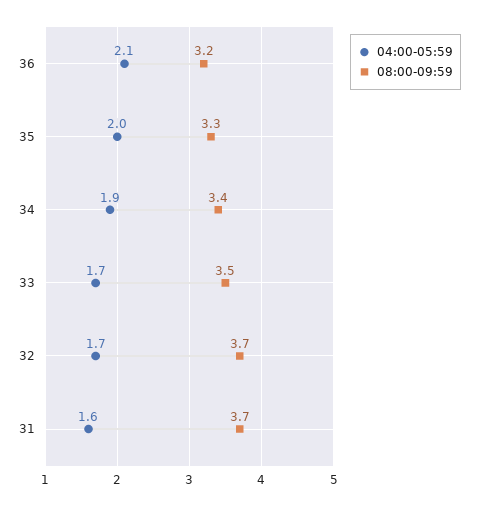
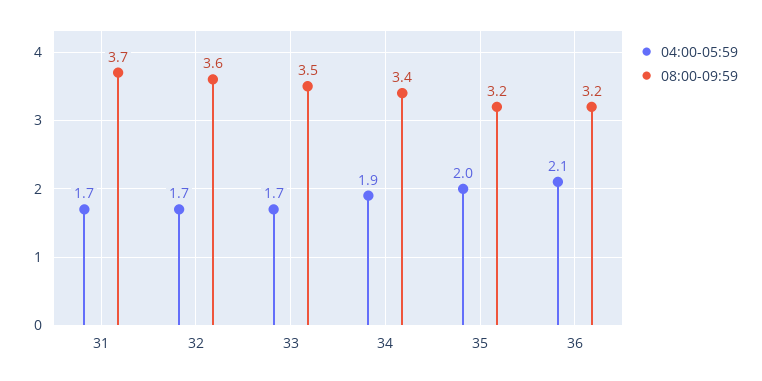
  {
    "04:00-05:59": {
      "36": 2.1,
      "35": 2,
      "34": 1.9,
      "33": 1.7,
      "32": 1.7,
-     "31": 1.6
+     "31": 1.7
    },
    "08:00-09:59": {
      "36": 3.2,
-     "35": 3.3,
+     "35": 3.2,
      "34": 3.4,
      "33": 3.5,
-     "32": 3.7,
+     "32": 3.6,
      "31": 3.7
    }
  }

